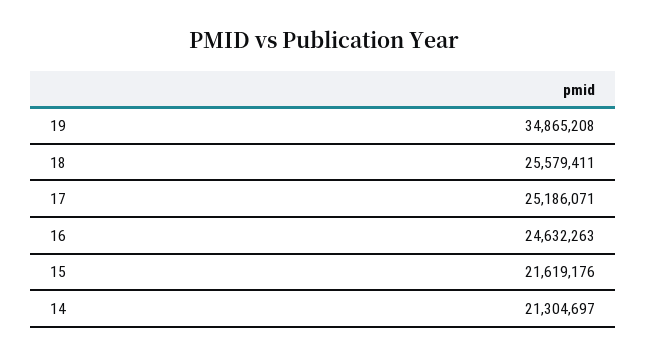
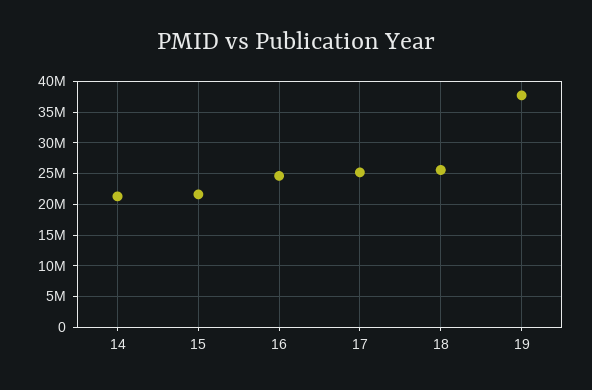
  {
-   "19": 34865208,
+   "19": 38000000,
    "18": 25579411,
    "17": 25186071,
    "16": 24632263,
    "15": 21619176,
    "14": 21304697
  }

